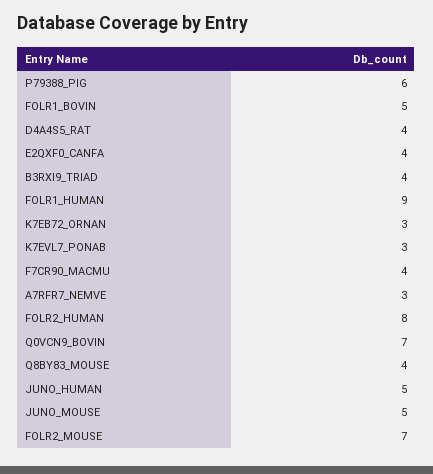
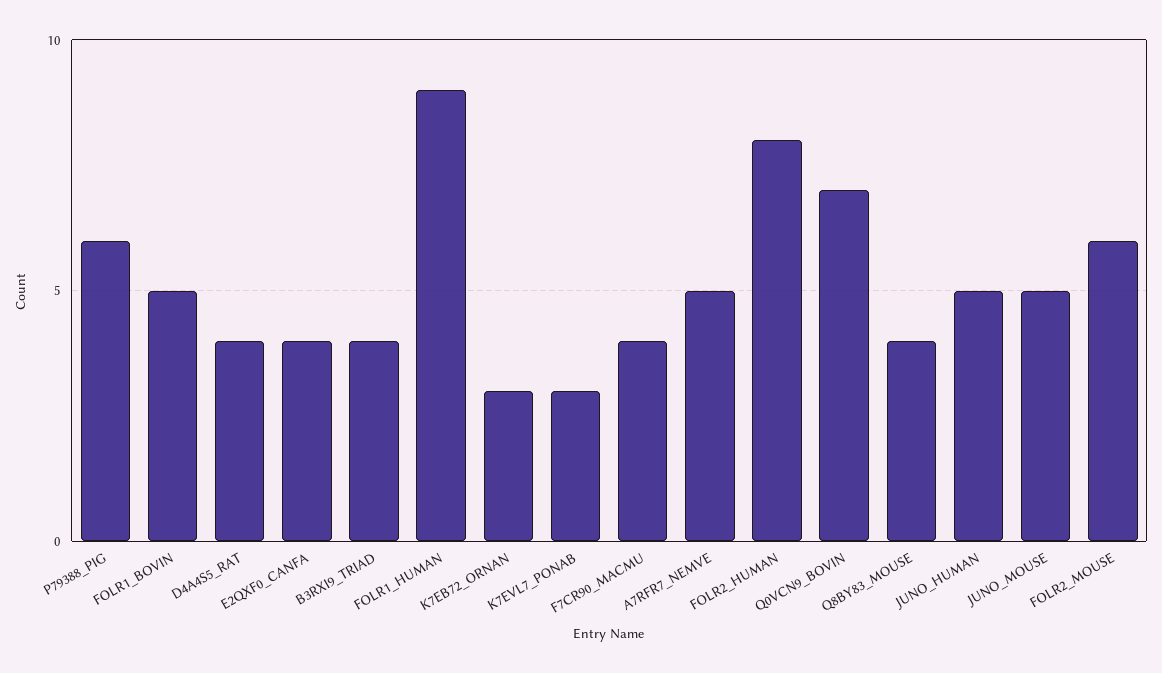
  {
    "P79388_PIG": 6,
    "FOLR1_BOVIN": 5,
    "D4A4S5_RAT": 4,
    "E2QXF0_CANFA": 4,
    "B3RXI9_TRIAD": 4,
    "FOLR1_HUMAN": 9,
    "K7EB72_ORNAN": 3,
    "K7EVL7_PONAB": 3,
    "F7CR90_MACMU": 4,
-   "A7RFR7_NEMVE": 3,
+   "A7RFR7_NEMVE": 5,
    "FOLR2_HUMAN": 8,
    "Q0VCN9_BOVIN": 7,
    "Q8BY83_MOUSE": 4,
    "JUNO_HUMAN": 5,
    "JUNO_MOUSE": 5,
-   "FOLR2_MOUSE": 7
+   "FOLR2_MOUSE": 6
  }

